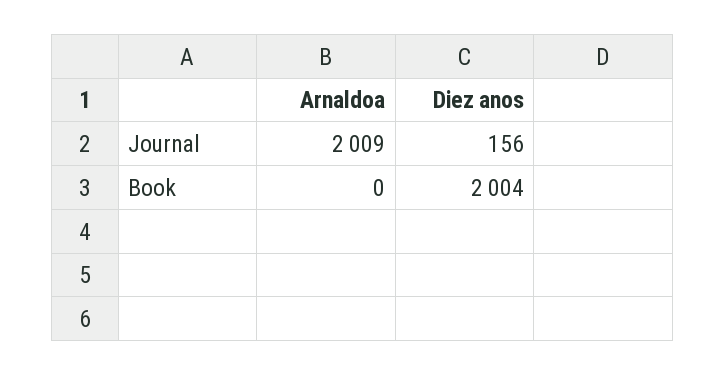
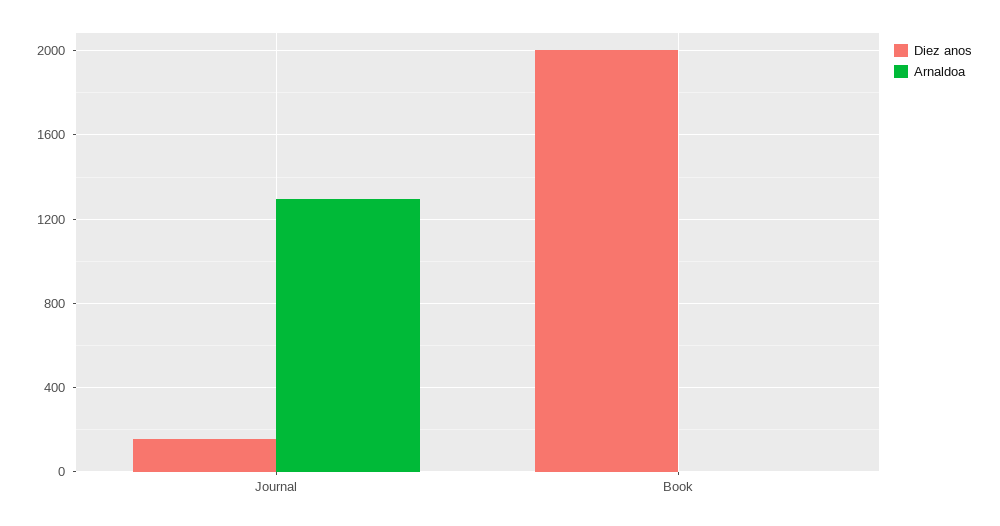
  {
    "Arnaldoa": {
-     "Journal": 2009,
+     "Journal": 1300,
      "Book": 0
    },
    "Diez anos": {
      "Journal": 156,
      "Book": 2004
    }
  }

